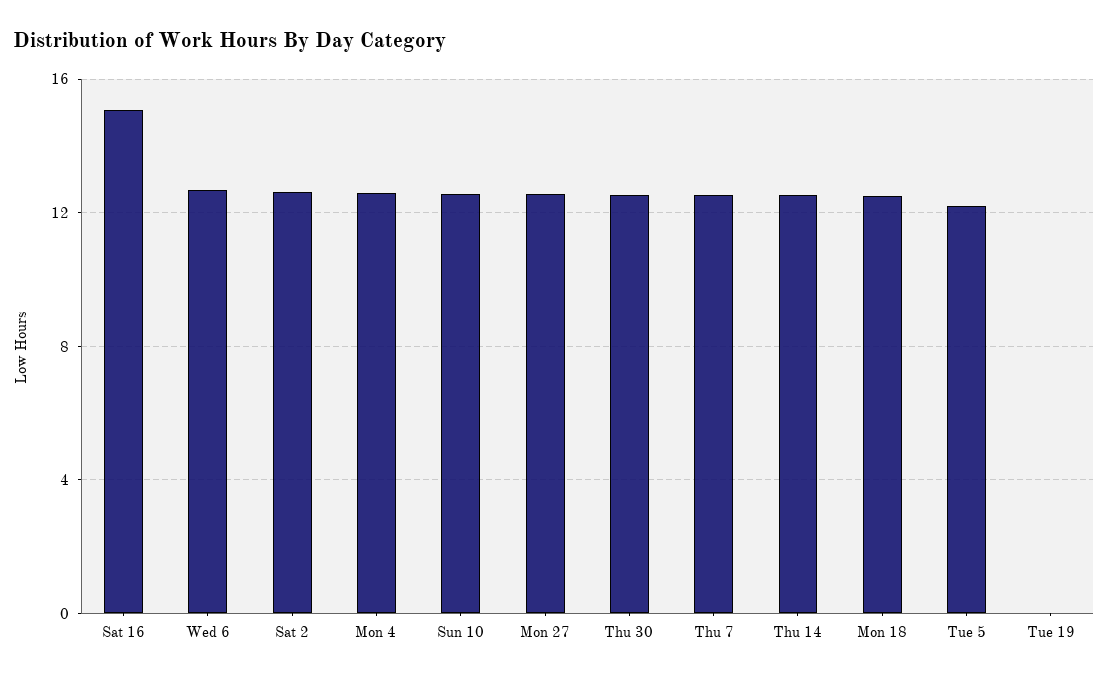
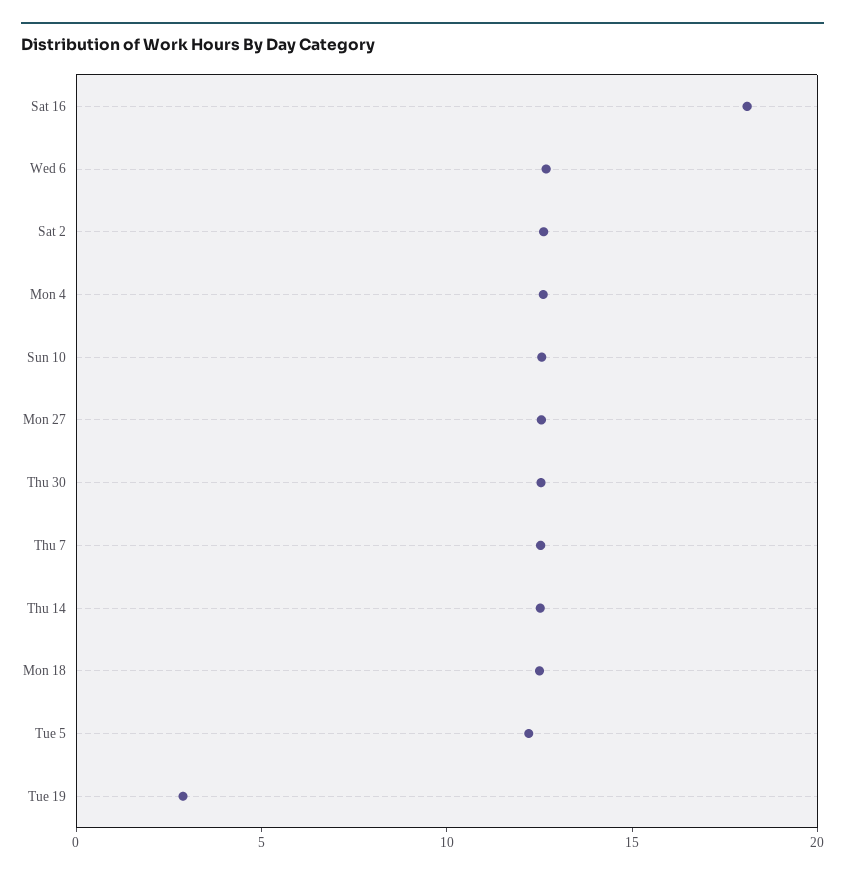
  {
-   "Sat 16": 15,
+   "Sat 16": 18,
    "Wed 6": 12.5,
    "Sat 2": 12.5,
    "Mon 4": 12.5,
    "Sun 10": 12.5,
    "Mon 27": 12.5,
    "Thu 30": 12.5,
    "Thu 7": 12.5,
    "Thu 14": 12.5,
    "Mon 18": 12.5,
    "Tue 5": 12,
-   "Tue 19": 0
+   "Tue 19": 3
  }

